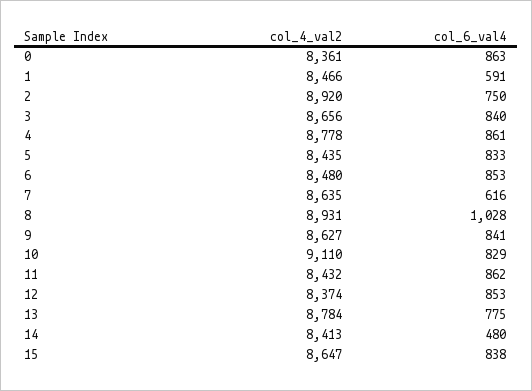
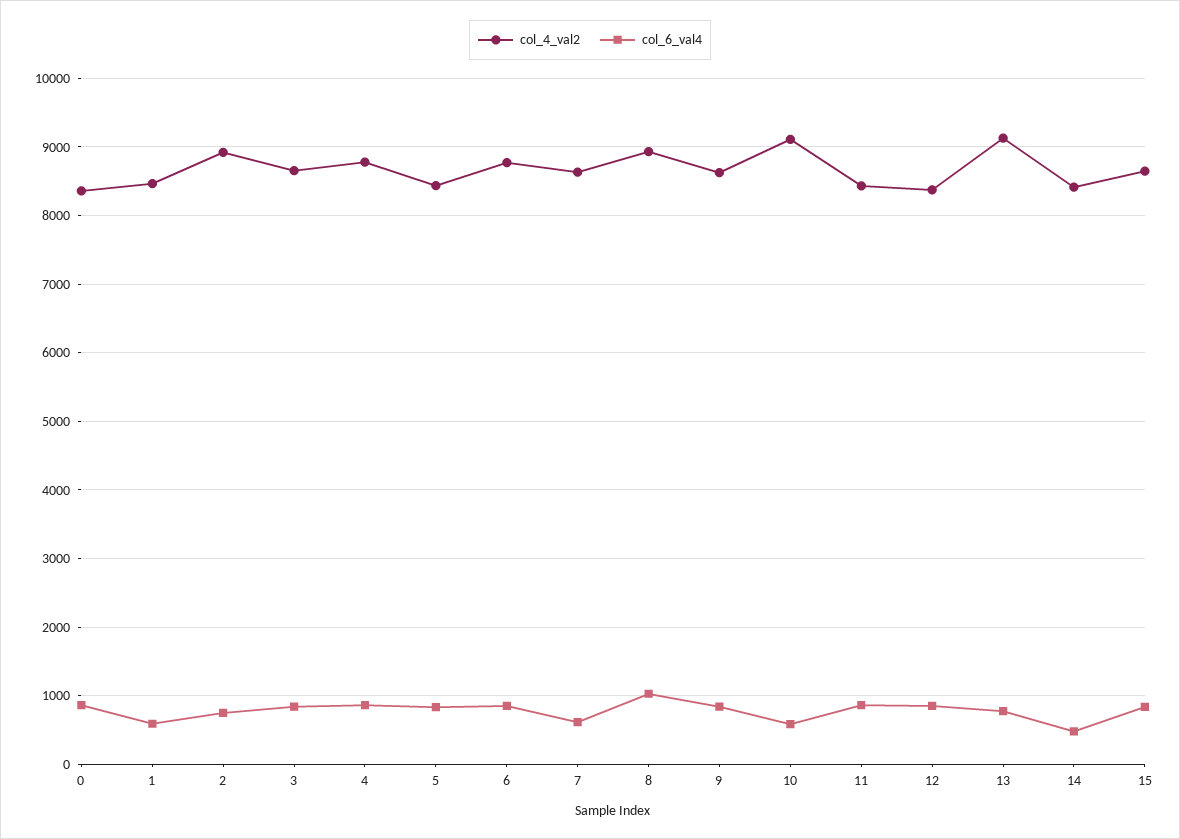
  {
    "col_4_val2": {
      "0": 8361,
      "1": 8466,
      "2": 8920,
      "3": 8656,
      "4": 8778,
      "5": 8435,
-     "6": 8480,
+     "6": 8800,
      "7": 8635,
      "8": 8931,
      "9": 8627,
      "10": 9110,
      "11": 8432,
      "12": 8374,
-     "13": 8784,
+     "13": 9100,
      "14": 8413,
      "15": 8647
    },
    "col_6_val4": {
      "0": 863,
      "1": 591,
      "2": 750,
      "3": 840,
      "4": 861,
      "5": 833,
      "6": 853,
      "7": 616,
      "8": 1028,
      "9": 841,
-     "10": 829,
+     "10": 600,
      "11": 862,
      "12": 853,
      "13": 775,
      "14": 480,
      "15": 838
    }
  }

